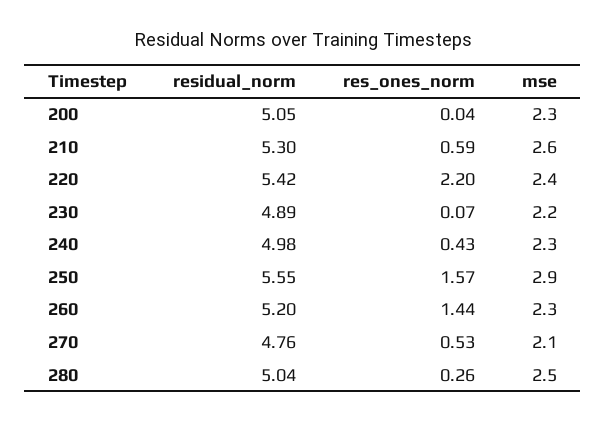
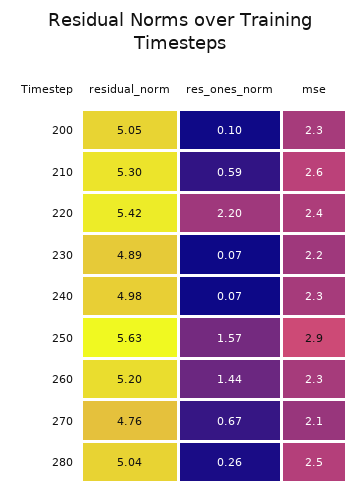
  {
    "residual_norm": {
      "200": 5.05,
      "210": 5.3,
      "220": 5.42,
      "230": 4.89,
      "240": 4.98,
-     "250": 5.55,
+     "250": 5.63,
      "260": 5.2,
      "270": 4.76,
      "280": 5.04
    },
    "res_ones_norm": {
-     "200": 0.04,
+     "200": 0.1,
      "210": 0.59,
      "220": 2.2,
      "230": 0.07,
-     "240": 0.43,
+     "240": 0.07,
      "250": 1.57,
      "260": 1.44,
-     "270": 0.53,
+     "270": 0.67,
      "280": 0.26
    },
    "mse": {
      "200": 2.3,
      "210": 2.6,
      "220": 2.4,
      "230": 2.2,
      "240": 2.3,
      "250": 2.9,
      "260": 2.3,
      "270": 2.1,
      "280": 2.5
    }
  }

